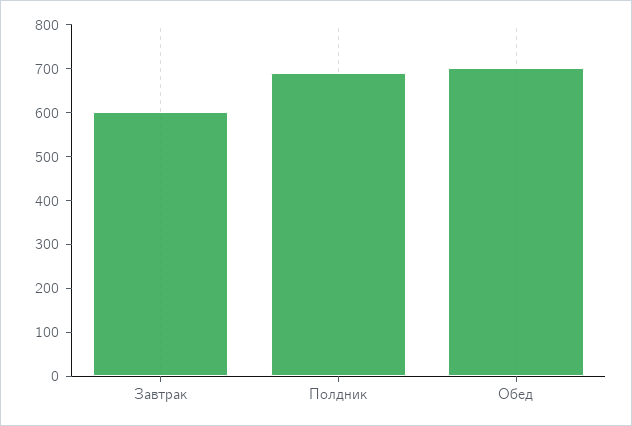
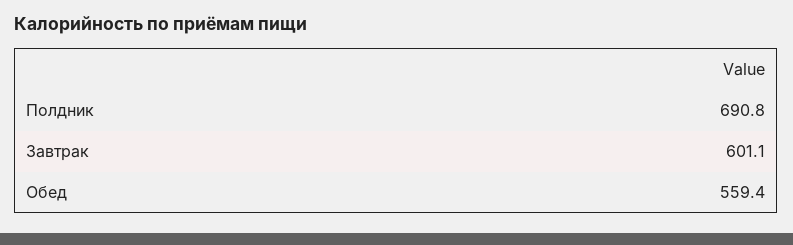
  {
    "Завтрак": 601.1,
    "Полдник": 690.8,
-   "Обед": 700
+   "Обед": 559.4
  }

